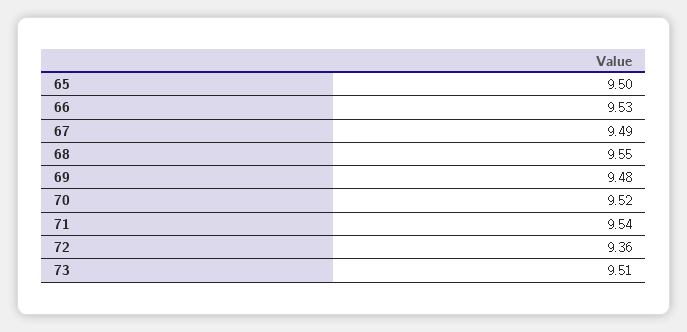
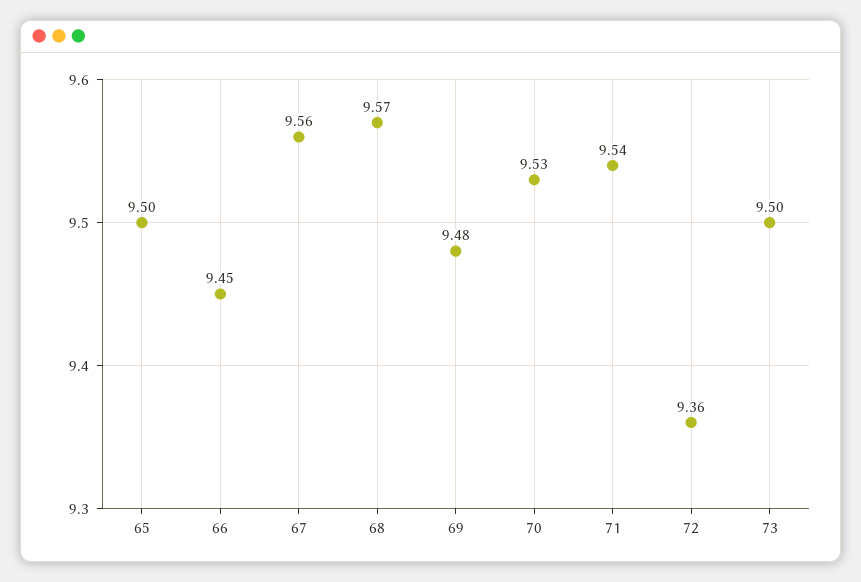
  {
    "65": 9.5,
-   "66": 9.53,
+   "66": 9.45,
-   "67": 9.49,
+   "67": 9.56,
-   "68": 9.55,
+   "68": 9.57,
    "69": 9.48,
-   "70": 9.52,
+   "70": 9.53,
    "71": 9.54,
    "72": 9.36,
-   "73": 9.51
+   "73": 9.5
  }

